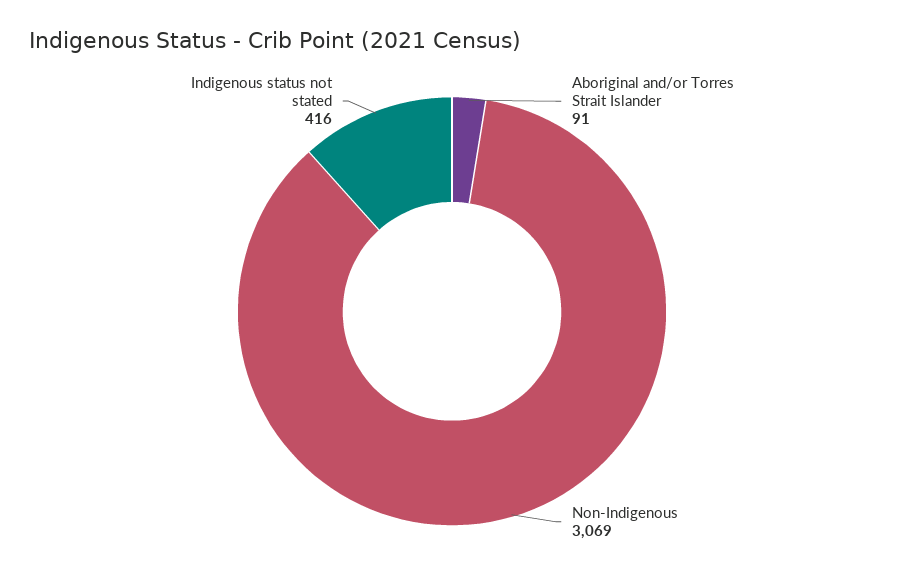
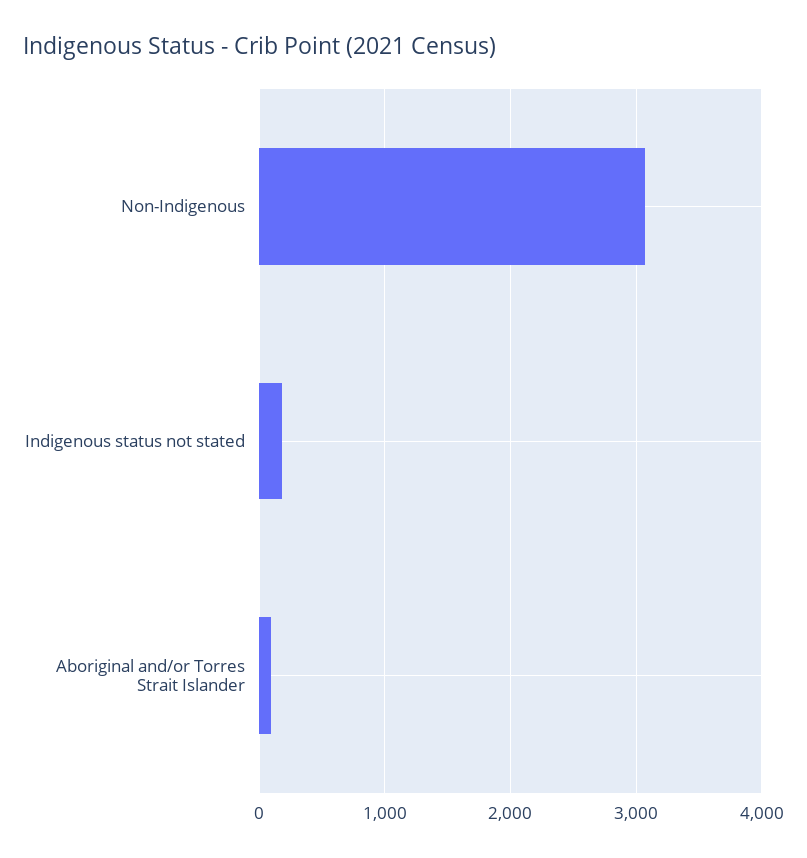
  {
    "Aboriginal and/or Torres Strait Islander": 91,
    "Non-Indigenous": 3069,
-   "Indigenous status not stated": 416
+   "Indigenous status not stated": 200
  }

